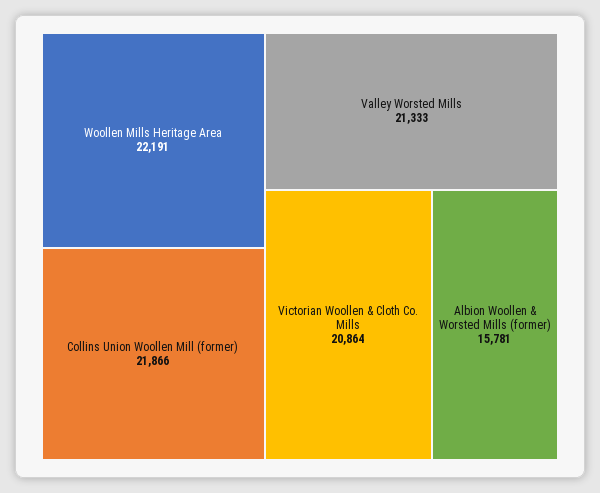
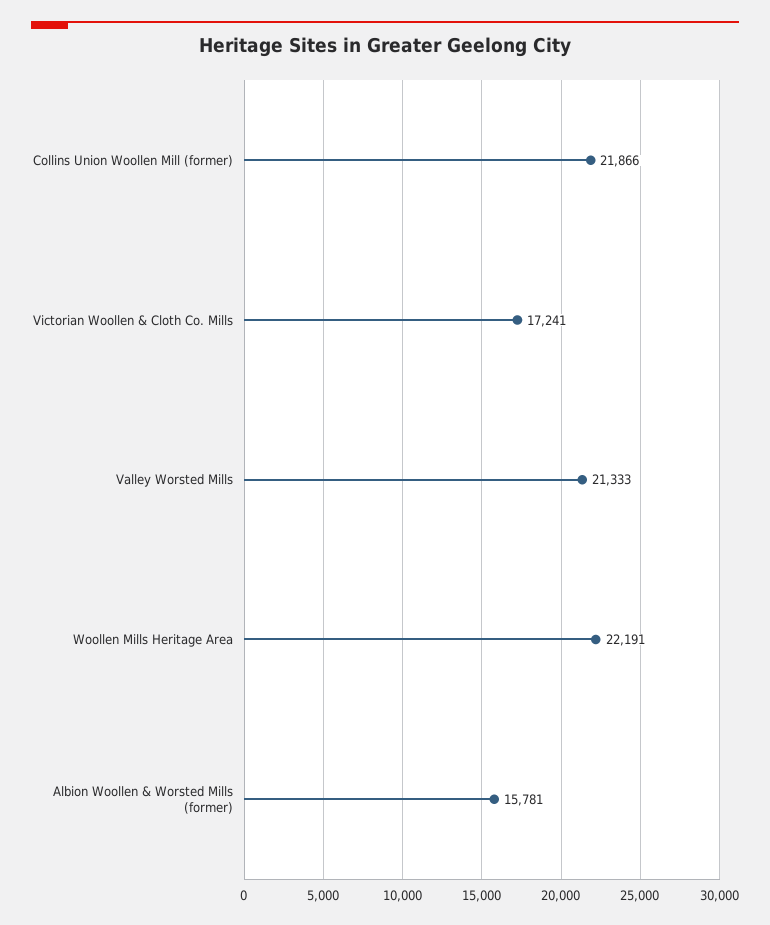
  {
    "Woollen Mills Heritage Area": 22191,
    "Collins Union Woollen Mill (former)": 21866,
    "Valley Worsted Mills": 21333,
-   "Victorian Woollen & Cloth Co. Mills": 20864,
+   "Victorian Woollen & Cloth Co. Mills": 17241,
    "Albion Woollen & Worsted Mills (former)": 15781
  }

